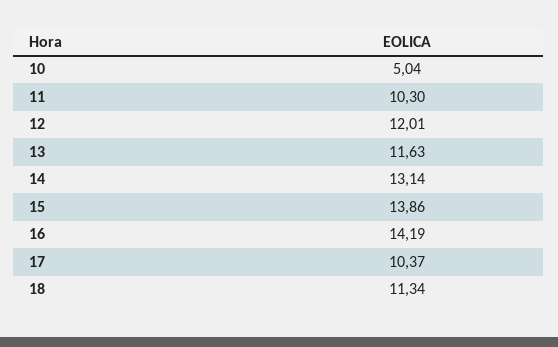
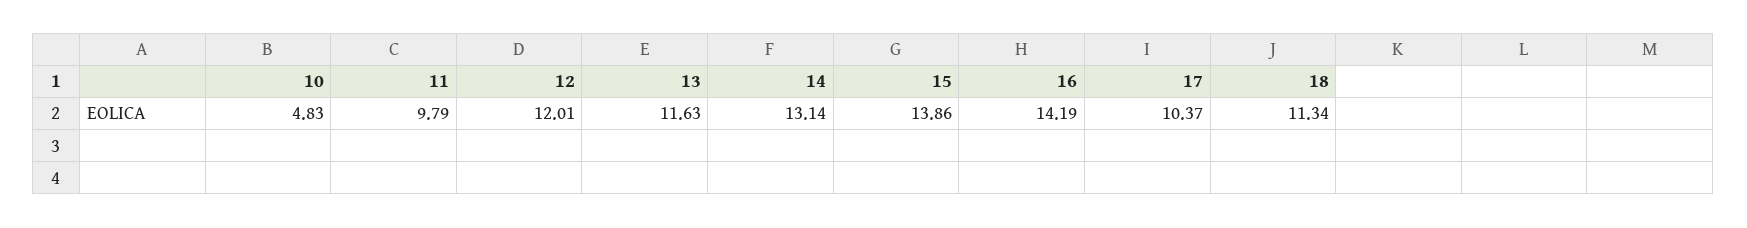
  {
-   "10": 5.04,
+   "10": 4.83,
-   "11": 10.3,
+   "11": 9.79,
    "12": 12.01,
    "13": 11.63,
    "14": 13.14,
    "15": 13.86,
    "16": 14.19,
    "17": 10.37,
    "18": 11.34
  }

